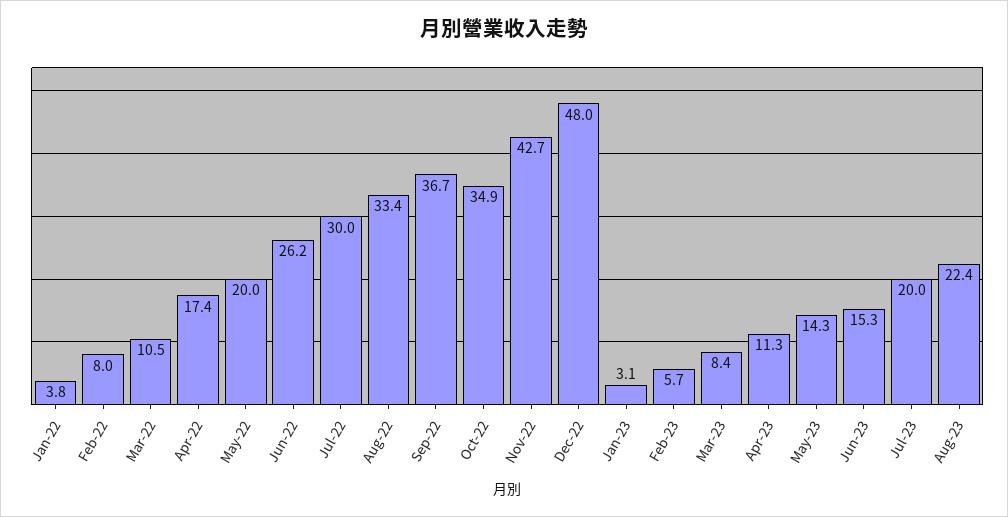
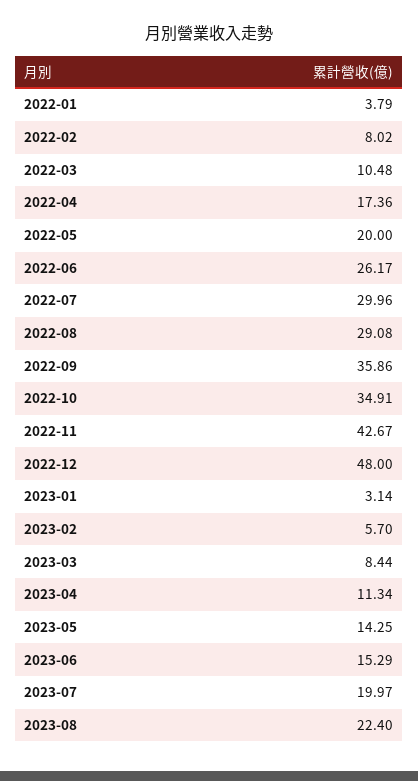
  {
    "Jan-22": 3.79,
    "Feb-22": 8.02,
    "Mar-22": 10.48,
    "Apr-22": 17.36,
    "May-22": 20,
    "Jun-22": 26.17,
    "Jul-22": 29.96,
-   "Aug-22": 33.4,
+   "Aug-22": 29.08,
-   "Sep-22": 36.7,
+   "Sep-22": 35.86,
    "Oct-22": 34.91,
    "Nov-22": 42.67,
    "Dec-22": 48,
    "Jan-23": 3.14,
    "Feb-23": 5.7,
    "Mar-23": 8.44,
    "Apr-23": 11.34,
    "May-23": 14.25,
    "Jun-23": 15.29,
    "Jul-23": 19.97,
    "Aug-23": 22.4
  }

